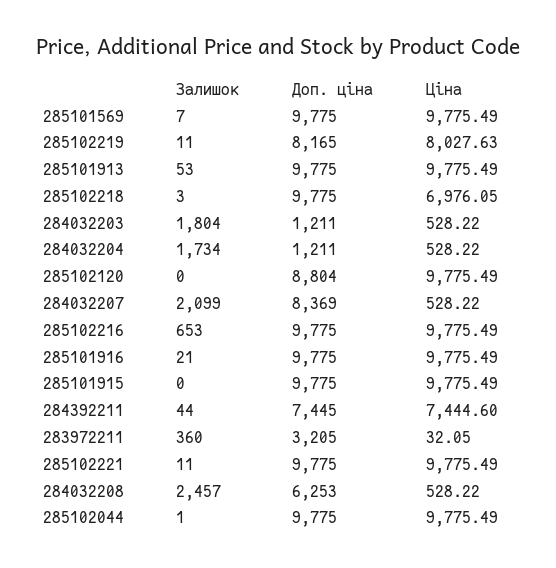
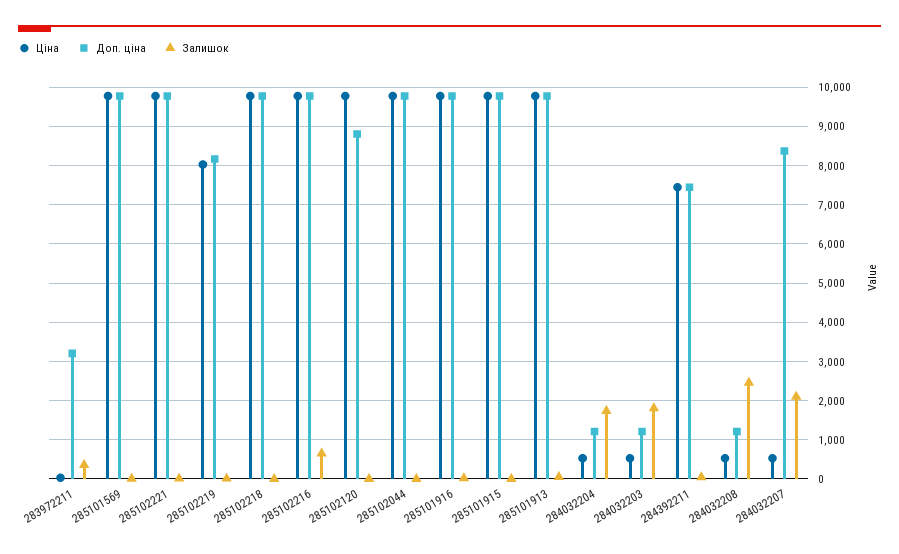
  {
    "Залишок": {
      "285101569": 7,
      "285102219": 11,
      "285101913": 53,
      "285102218": 3,
      "284032203": 1804,
      "284032204": 1734,
      "285102120": 0,
      "284032207": 2099,
      "285102216": 653,
      "285101916": 21,
      "285101915": 0,
      "284392211": 44,
      "283972211": 360,
      "285102221": 11,
      "284032208": 2457,
      "285102044": 1
    },
    "Доп. ціна": {
      "285101569": 9775,
      "285102219": 8165,
      "285101913": 9775,
      "285102218": 9775,
      "284032203": 1211,
      "284032204": 1211,
      "285102120": 8804,
      "284032207": 8369,
      "285102216": 9775,
      "285101916": 9775,
      "285101915": 9775,
      "284392211": 7445,
      "283972211": 3205,
      "285102221": 9775,
-     "284032208": 6253,
+     "284032208": 1200,
      "285102044": 9775
    },
    "Ціна": {
      "285101569": 9775.49,
      "285102219": 8027.63,
      "285101913": 9775.49,
-     "285102218": 6976.05,
+     "285102218": 9800,
      "284032203": 528.22,
      "284032204": 528.22,
      "285102120": 9775.49,
      "284032207": 528.22,
      "285102216": 9775.49,
      "285101916": 9775.49,
      "285101915": 9775.49,
      "284392211": 7444.6,
      "283972211": 32.05,
      "285102221": 9775.49,
      "284032208": 528.22,
      "285102044": 9775.49
    }
  }

